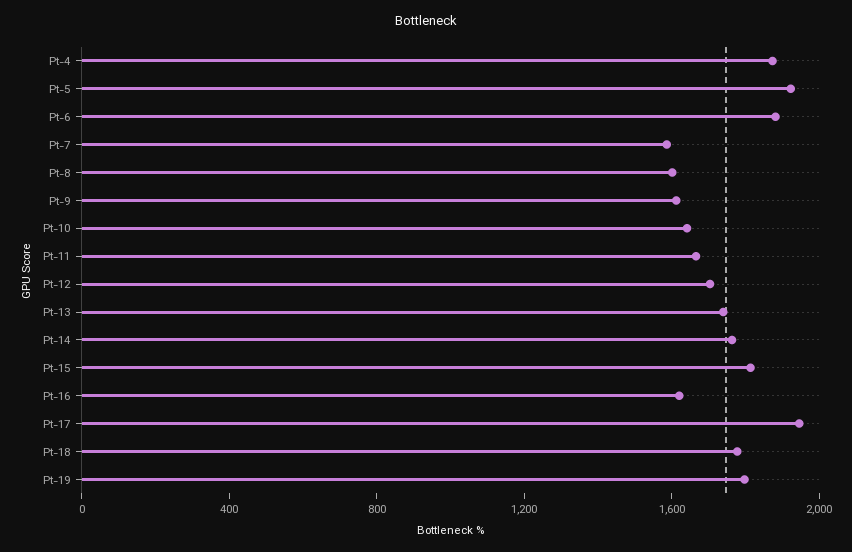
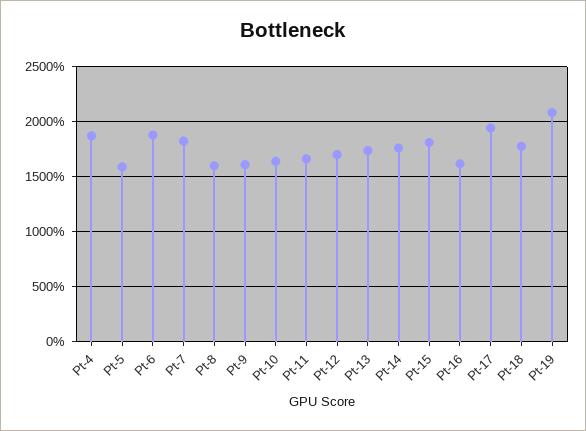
  {
    "Pt-4": 1900,
-   "Pt-5": 1900,
+   "Pt-5": 1600,
    "Pt-6": 1900,
-   "Pt-7": 1600,
+   "Pt-7": 1800,
    "Pt-8": 1600,
    "Pt-9": 1600,
    "Pt-10": 1600,
    "Pt-11": 1700,
    "Pt-12": 1700,
    "Pt-13": 1700,
    "Pt-14": 1800,
    "Pt-15": 1800,
    "Pt-16": 1600,
    "Pt-17": 1900,
    "Pt-18": 1800,
-   "Pt-19": 1800
+   "Pt-19": 2100
  }

